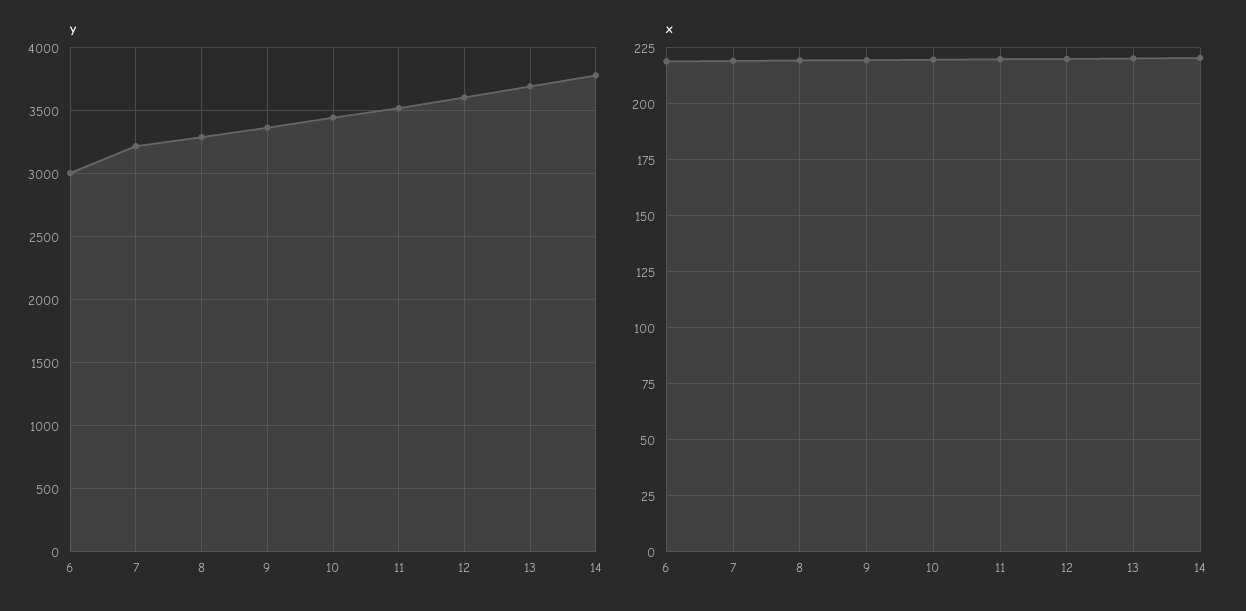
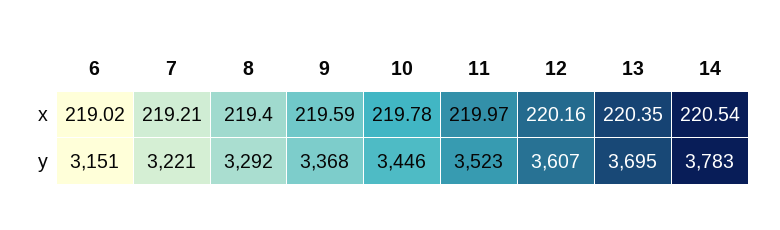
  {
    "y": {
-     "6": 3000,
+     "6": 3151,
      "7": 3221,
      "8": 3292,
      "9": 3368,
      "10": 3446,
      "11": 3523,
      "12": 3607,
      "13": 3695,
      "14": 3783
    },
    "x": {
      "6": 219.02,
      "7": 219.21,
      "8": 219.4,
      "9": 219.59,
      "10": 219.78,
      "11": 219.97,
      "12": 220.16,
      "13": 220.35,
      "14": 220.54
    }
  }

